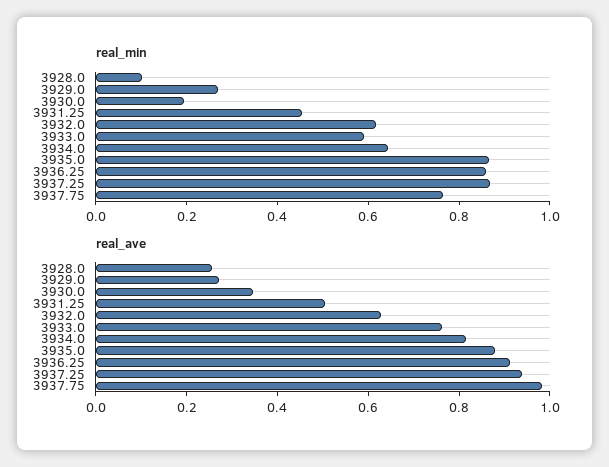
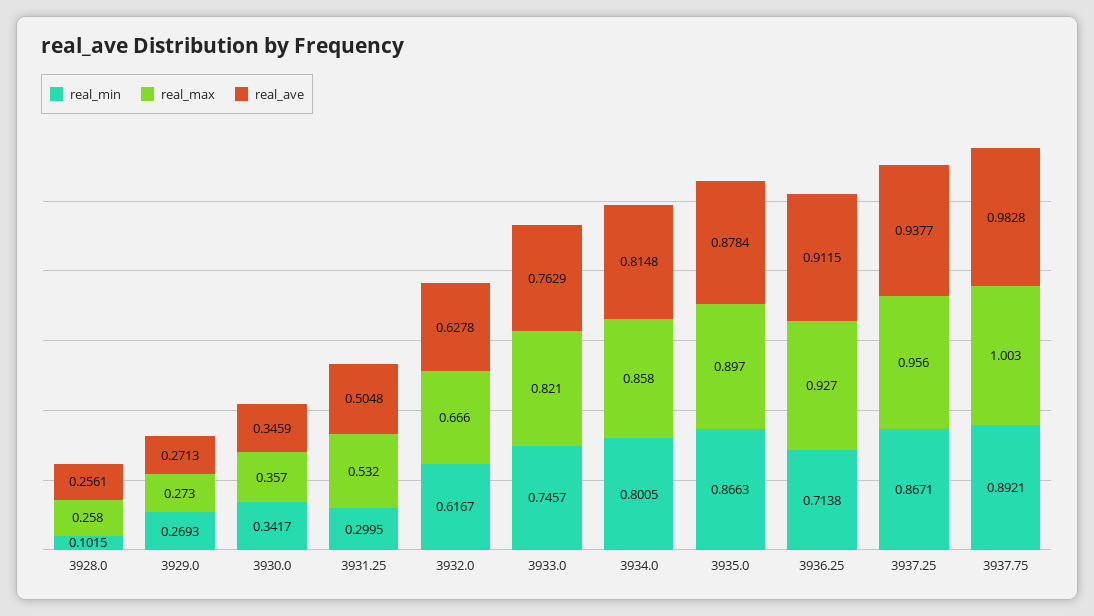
  {
    "real_min": {
      "3928.0": 0.1015,
      "3929.0": 0.2693,
-     "3930.0": 0.2,
+     "3930.0": 0.3417,
-     "3931.25": 0.45,
+     "3931.25": 0.2995,
      "3932.0": 0.6167,
-     "3933.0": 0.6,
+     "3933.0": 0.7457,
-     "3934.0": 0.65,
+     "3934.0": 0.8005,
      "3935.0": 0.8663,
-     "3936.25": 0.85,
+     "3936.25": 0.7138,
      "3937.25": 0.8671,
-     "3937.75": 0.75
+     "3937.75": 0.8921
    },
    "real_ave": {
      "3928.0": 0.2561,
      "3929.0": 0.2713,
      "3930.0": 0.3459,
      "3931.25": 0.5048,
      "3932.0": 0.6278,
      "3933.0": 0.7629,
      "3934.0": 0.8148,
      "3935.0": 0.8784,
      "3936.25": 0.9115,
      "3937.25": 0.9377,
      "3937.75": 0.9828
-   }
+   },
+   "real_max": {
+     "3928.0": 0.258,
+     "3929.0": 0.273,
+     "3930.0": 0.357,
+     "3931.25": 0.532,
+     "3932.0": 0.666,
+     "3933.0": 0.821,
+     "3934.0": 0.858,
+     "3935.0": 0.897,
+     "3936.25": 0.927,
+     "3937.25": 0.956,
+     "3937.75": 1.003
+   }
  }

